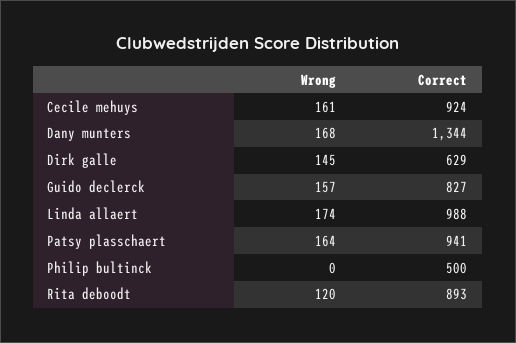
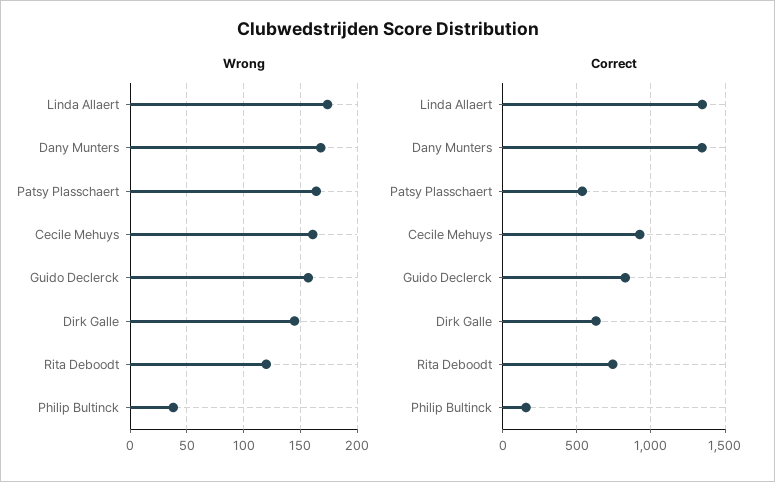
  {
    "Wrong": {
      "Cecile mehuys": 161,
      "Dany munters": 168,
      "Dirk galle": 145,
      "Guido declerck": 157,
      "Linda allaert": 174,
      "Patsy plasschaert": 164,
-     "Philip bultinck": 0,
+     "Philip bultinck": 40,
      "Rita deboodt": 120
    },
    "Correct": {
      "Cecile mehuys": 924,
      "Dany munters": 1344,
      "Dirk galle": 629,
      "Guido declerck": 827,
-     "Linda allaert": 988,
+     "Linda allaert": 1350,
-     "Patsy plasschaert": 941,
+     "Patsy plasschaert": 550,
-     "Philip bultinck": 500,
+     "Philip bultinck": 150,
-     "Rita deboodt": 893
+     "Rita deboodt": 750
    }
  }

